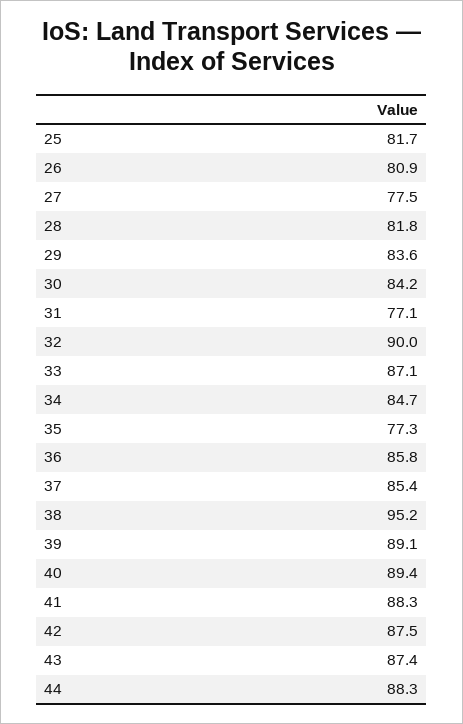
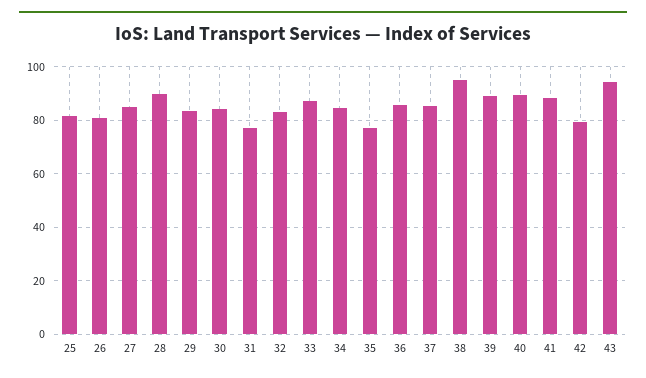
  {
    "25": 81.7,
    "26": 80.9,
-   "27": 77.5,
+   "27": 85,
-   "28": 81.8,
+   "28": 90,
    "29": 83.6,
    "30": 84.2,
    "31": 77.1,
-   "32": 90,
+   "32": 82.5,
    "33": 87.1,
    "34": 84.7,
    "35": 77.3,
    "36": 85.8,
    "37": 85.4,
    "38": 95.2,
    "39": 89.1,
    "40": 89.4,
    "41": 88.3,
-   "42": 87.5,
+   "42": 80,
-   "43": 87.4,
+   "43": 95
-   "44": 88.3
  }

